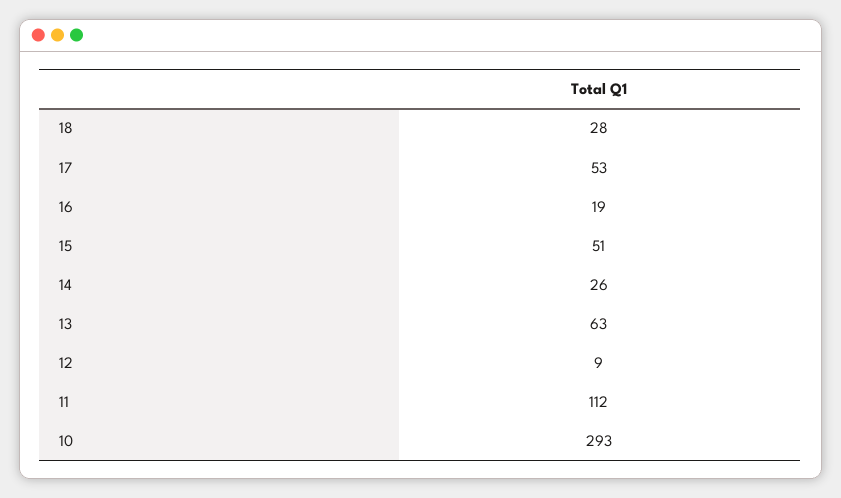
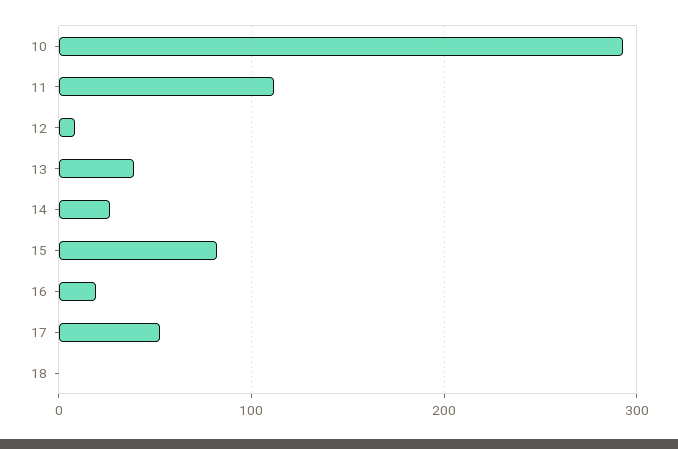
  {
-   "18": 28,
+   "18": 0,
    "17": 53,
    "16": 19,
-   "15": 51,
+   "15": 80,
    "14": 26,
-   "13": 63,
+   "13": 40,
    "12": 9,
    "11": 112,
    "10": 293
  }

